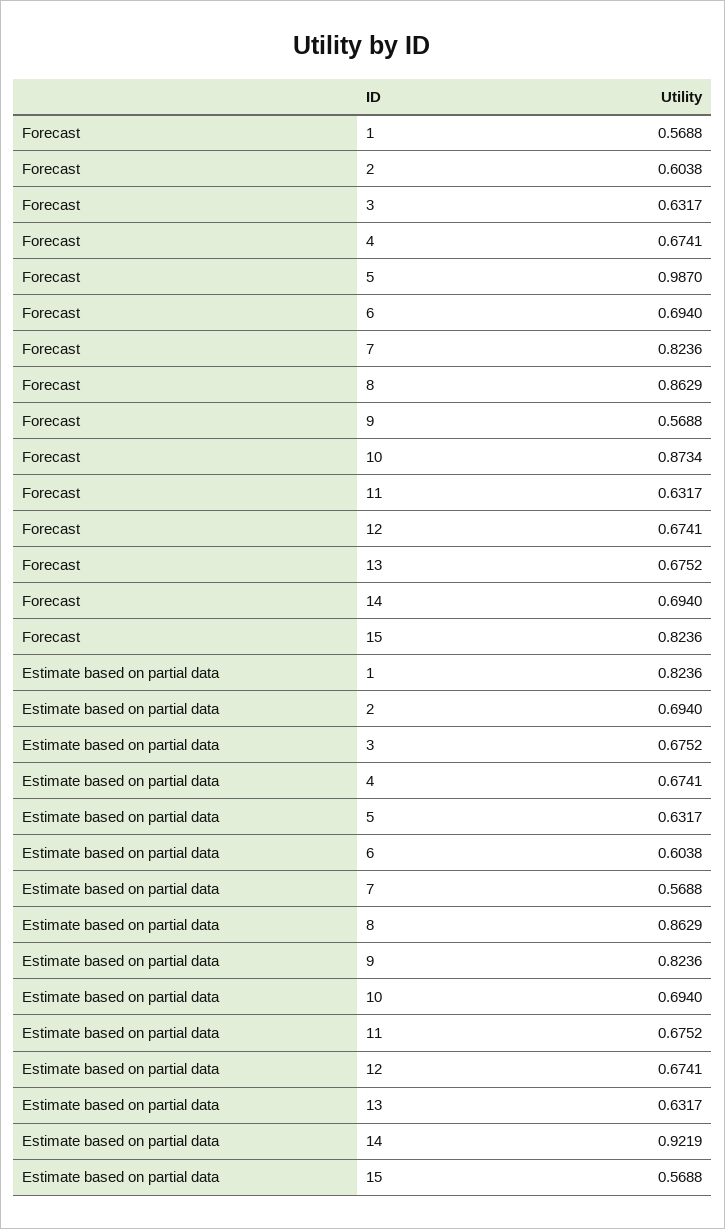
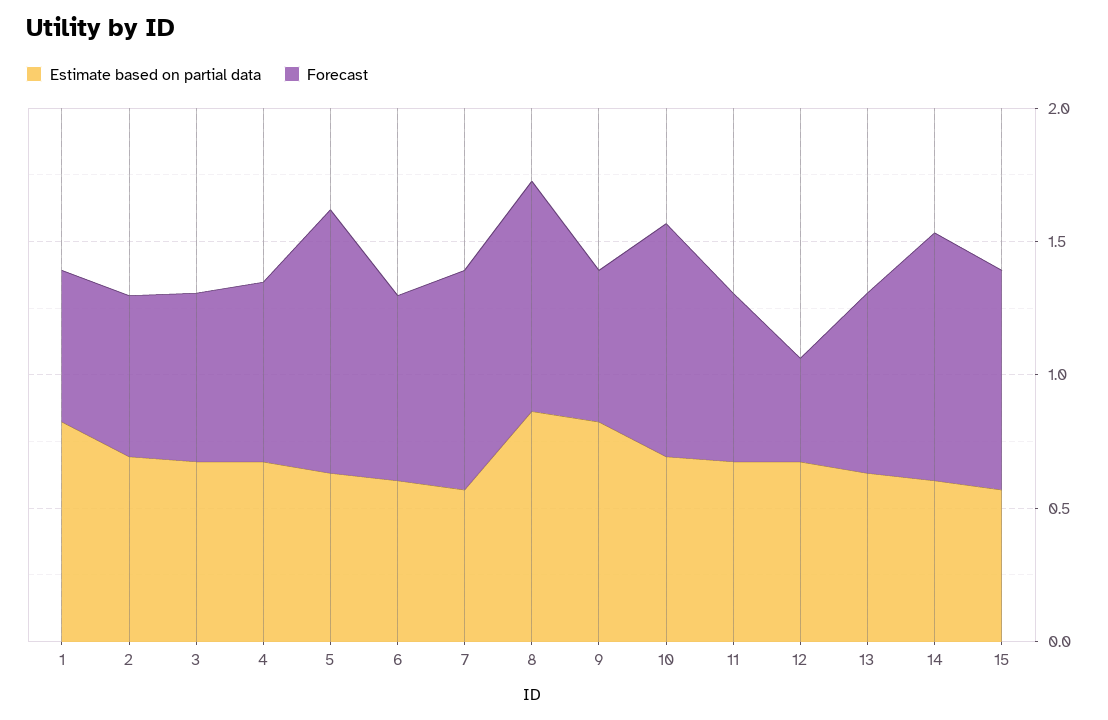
  {
    "Forecast": {
      "1": 0.5688,
      "2": 0.6038,
      "3": 0.6317,
      "4": 0.6741,
      "5": 0.987,
      "6": 0.694,
      "7": 0.8236,
      "8": 0.8629,
      "9": 0.5688,
      "10": 0.8734,
      "11": 0.6317,
-     "12": 0.6741,
+     "12": 0.4,
      "13": 0.6752,
-     "14": 0.694,
+     "14": 0.9,
      "15": 0.8236
    },
    "Estimate based on partial data": {
      "1": 0.8236,
      "2": 0.694,
      "3": 0.6752,
      "4": 0.6741,
      "5": 0.6317,
      "6": 0.6038,
      "7": 0.5688,
      "8": 0.8629,
      "9": 0.8236,
      "10": 0.694,
      "11": 0.6752,
      "12": 0.6741,
      "13": 0.6317,
-     "14": 0.9219,
+     "14": 0.6,
      "15": 0.5688
    }
  }

